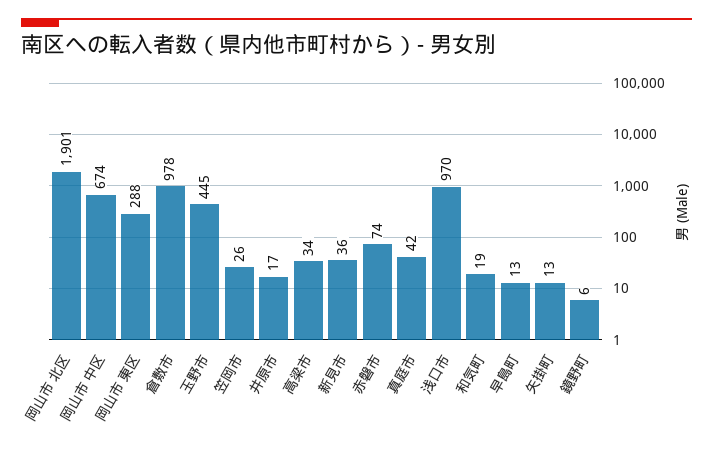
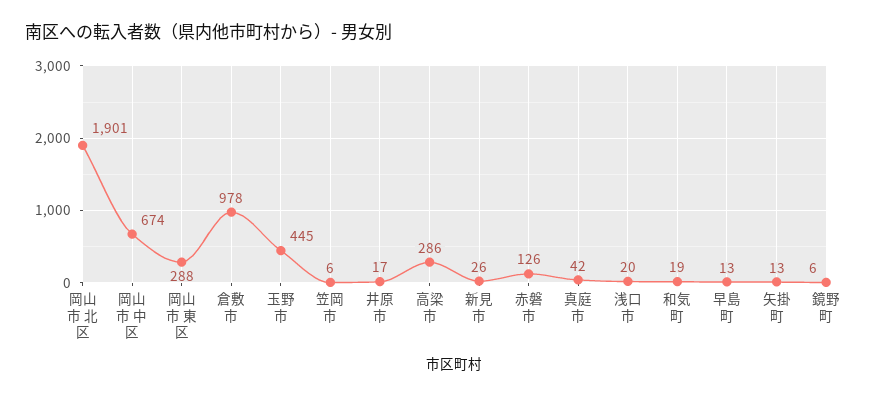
  {
    "岡山市 北区": 1901,
    "岡山市 中区": 674,
    "岡山市 東区": 288,
    "倉敷市": 978,
    "玉野市": 445,
-   "笠岡市": 26,
+   "笠岡市": 6,
    "井原市": 17,
-   "高梁市": 34,
+   "高梁市": 286,
-   "新見市": 36,
+   "新見市": 26,
-   "赤磐市": 74,
+   "赤磐市": 126,
    "真庭市": 42,
-   "浅口市": 970,
+   "浅口市": 20,
    "和気町": 19,
    "早島町": 13,
    "矢掛町": 13,
    "鏡野町": 6
  }

